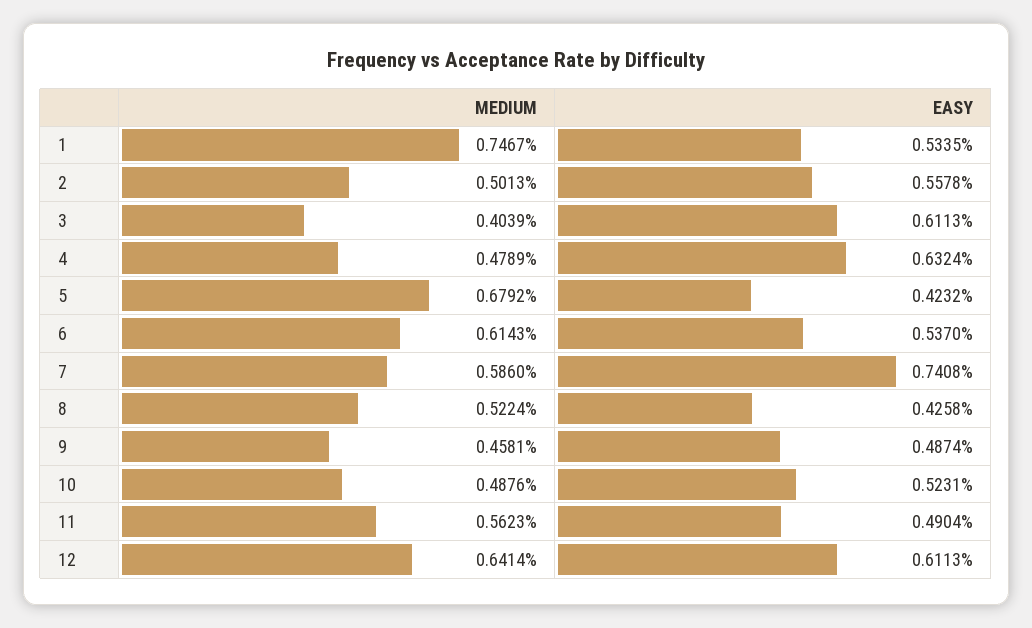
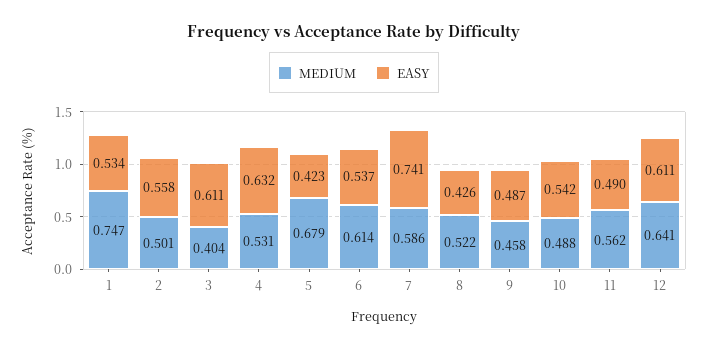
  {
    "MEDIUM": {
      "1": 0.7467,
      "2": 0.5013,
      "3": 0.4039,
-     "4": 0.4789,
+     "4": 0.531,
      "5": 0.6792,
      "6": 0.6143,
      "7": 0.586,
      "8": 0.5224,
      "9": 0.4581,
      "10": 0.4876,
      "11": 0.5623,
      "12": 0.6414
    },
    "EASY": {
      "1": 0.5335,
      "2": 0.5578,
      "3": 0.6113,
      "4": 0.6324,
      "5": 0.4232,
      "6": 0.537,
      "7": 0.7408,
      "8": 0.4258,
      "9": 0.4874,
-     "10": 0.5231,
+     "10": 0.542,
      "11": 0.4904,
      "12": 0.6113
    }
  }

